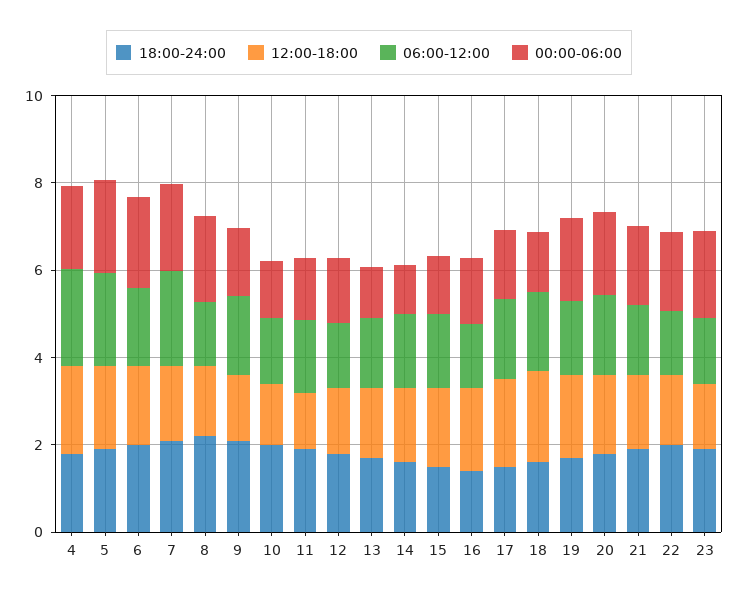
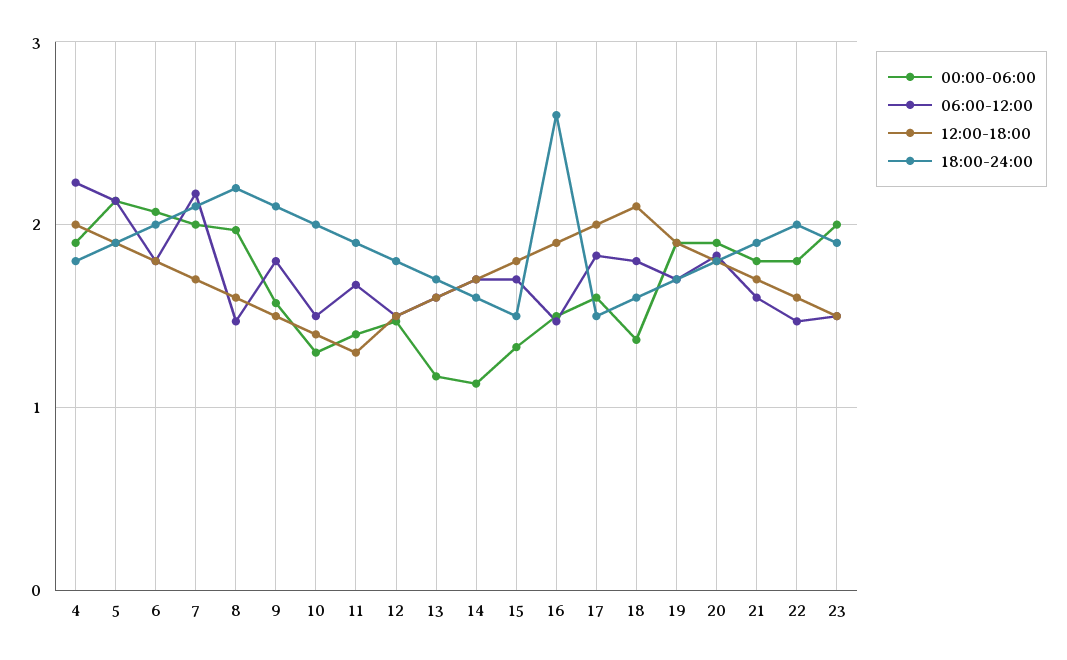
  {
    "18:00-24:00": {
      "4": 1.8,
      "5": 1.9,
      "6": 2,
      "7": 2.1,
      "8": 2.2,
      "9": 2.1,
      "10": 2,
      "11": 1.9,
      "12": 1.8,
      "13": 1.7,
      "14": 1.6,
      "15": 1.5,
-     "16": 1.5,
+     "16": 2.6,
      "17": 1.5,
      "18": 1.6,
      "19": 1.7,
      "20": 1.8,
      "21": 1.9,
      "22": 2,
      "23": 1.9
    },
    "12:00-18:00": {
      "4": 2,
      "5": 1.9,
      "6": 1.8,
      "7": 1.7,
      "8": 1.6,
      "9": 1.5,
      "10": 1.4,
      "11": 1.3,
      "12": 1.5,
      "13": 1.6,
      "14": 1.7,
      "15": 1.8,
      "16": 1.9,
      "17": 2,
      "18": 2.1,
      "19": 1.9,
      "20": 1.8,
      "21": 1.7,
      "22": 1.6,
      "23": 1.5
    },
    "06:00-12:00": {
      "4": 2.2,
      "5": 2.1,
      "6": 1.8,
      "7": 2.2,
      "8": 1.5,
      "9": 1.8,
      "10": 1.5,
      "11": 1.7,
      "12": 1.5,
      "13": 1.6,
      "14": 1.7,
      "15": 1.7,
      "16": 1.5,
      "17": 1.8,
      "18": 1.8,
      "19": 1.7,
      "20": 1.8,
      "21": 1.6,
      "22": 1.5,
      "23": 1.5
    },
    "00:00-06:00": {
      "4": 1.9,
      "5": 2.1,
      "6": 2.1,
      "7": 2,
      "8": 2,
      "9": 1.6,
      "10": 1.3,
      "11": 1.4,
      "12": 1.5,
      "13": 1.2,
      "14": 1.1,
      "15": 1.3,
      "16": 1.5,
      "17": 1.6,
      "18": 1.4,
      "19": 1.9,
      "20": 1.9,
      "21": 1.8,
      "22": 1.8,
      "23": 2
    }
  }

